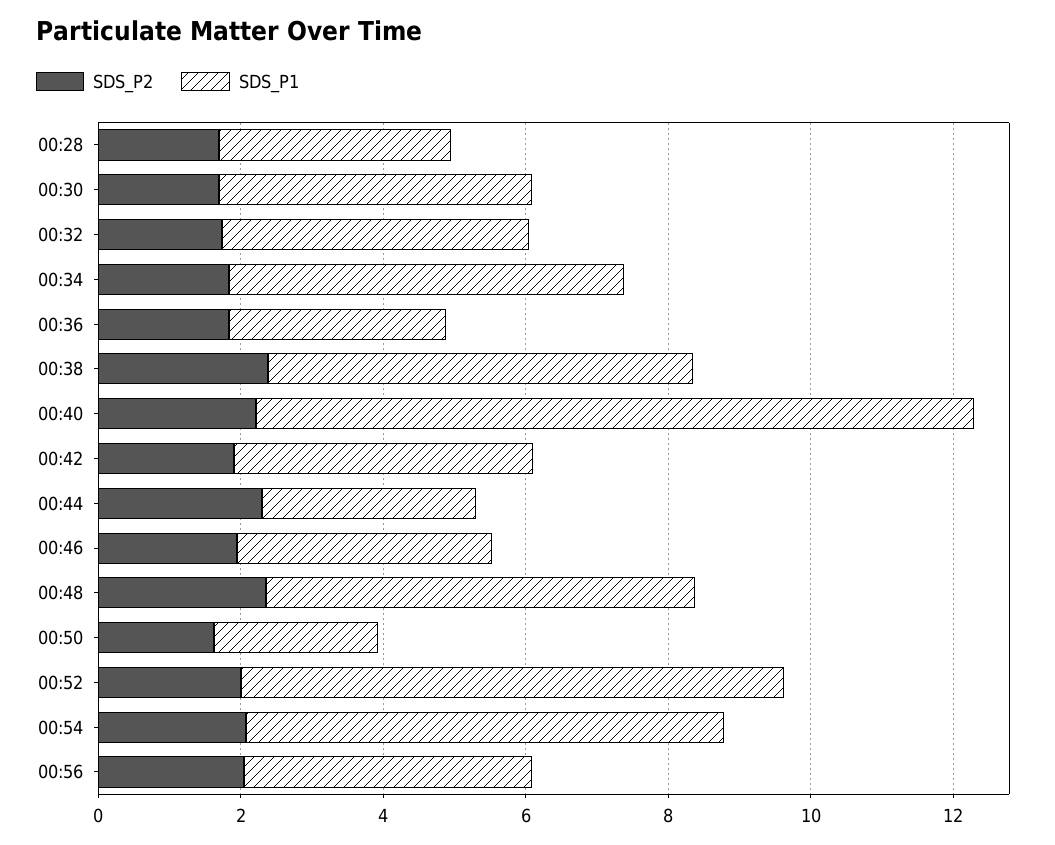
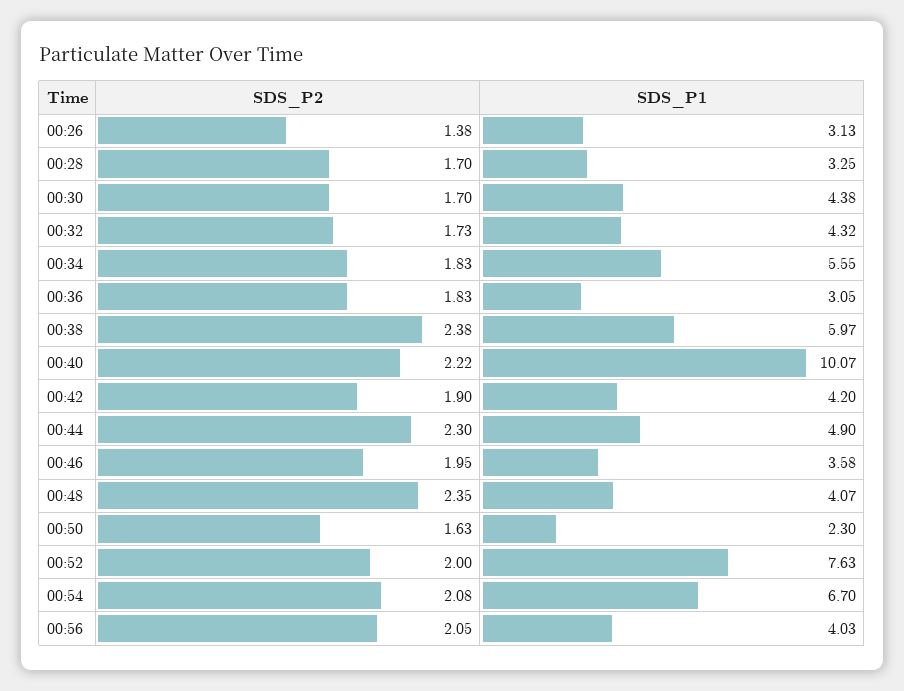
  {
    "SDS_P2": {
      "00:28": 1.7,
      "00:30": 1.7,
      "00:32": 1.73,
      "00:34": 1.83,
      "00:36": 1.83,
      "00:38": 2.38,
      "00:40": 2.22,
      "00:42": 1.9,
      "00:44": 2.3,
      "00:46": 1.95,
      "00:48": 2.35,
      "00:50": 1.63,
      "00:52": 2,
      "00:54": 2.08,
-     "00:56": 2.05
+     "00:56": 2.05,
+     "00:26": 1.38
    },
    "SDS_P1": {
      "00:28": 3.25,
      "00:30": 4.38,
      "00:32": 4.32,
      "00:34": 5.55,
      "00:36": 3.05,
      "00:38": 5.97,
      "00:40": 10.07,
      "00:42": 4.2,
-     "00:44": 3,
+     "00:44": 4.9,
      "00:46": 3.58,
-     "00:48": 6,
+     "00:48": 4.07,
      "00:50": 2.3,
      "00:52": 7.63,
      "00:54": 6.7,
-     "00:56": 4.03
+     "00:56": 4.03,
+     "00:26": 3.13
    }
  }

